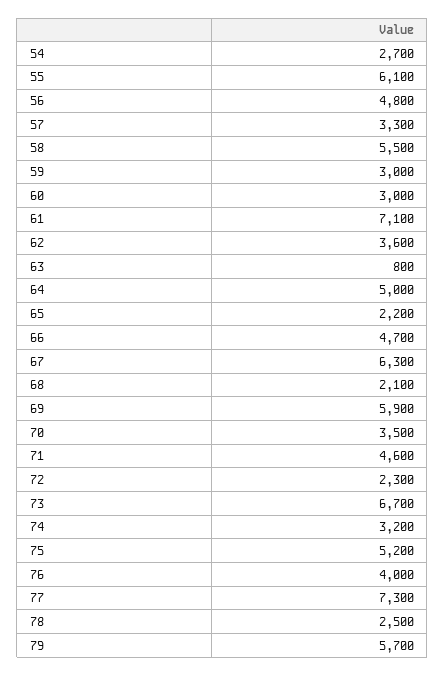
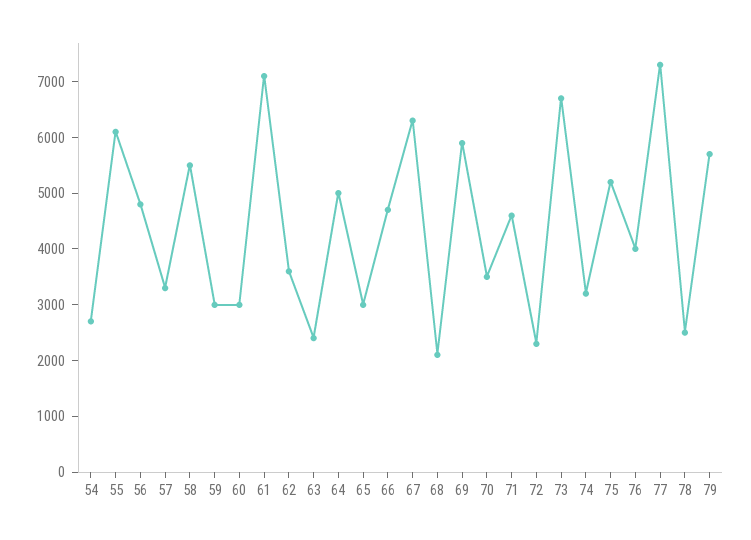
  {
    "54": 2700,
    "55": 6100,
    "56": 4800,
    "57": 3300,
    "58": 5500,
    "59": 3000,
    "60": 3000,
    "61": 7100,
    "62": 3600,
-   "63": 800,
+   "63": 2400,
    "64": 5000,
-   "65": 2200,
+   "65": 3000,
    "66": 4700,
    "67": 6300,
    "68": 2100,
    "69": 5900,
    "70": 3500,
    "71": 4600,
    "72": 2300,
    "73": 6700,
    "74": 3200,
    "75": 5200,
    "76": 4000,
    "77": 7300,
    "78": 2500,
    "79": 5700
  }

